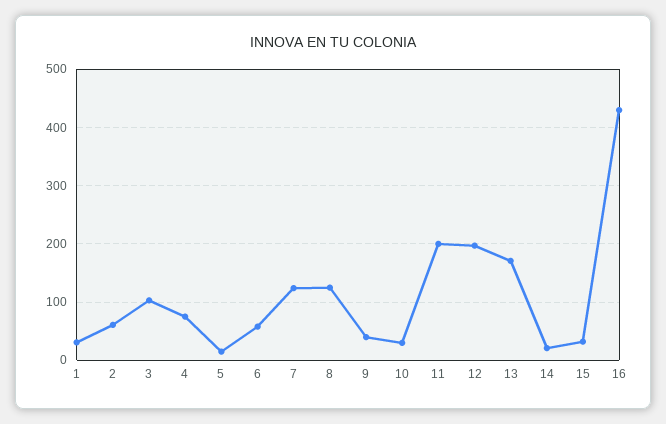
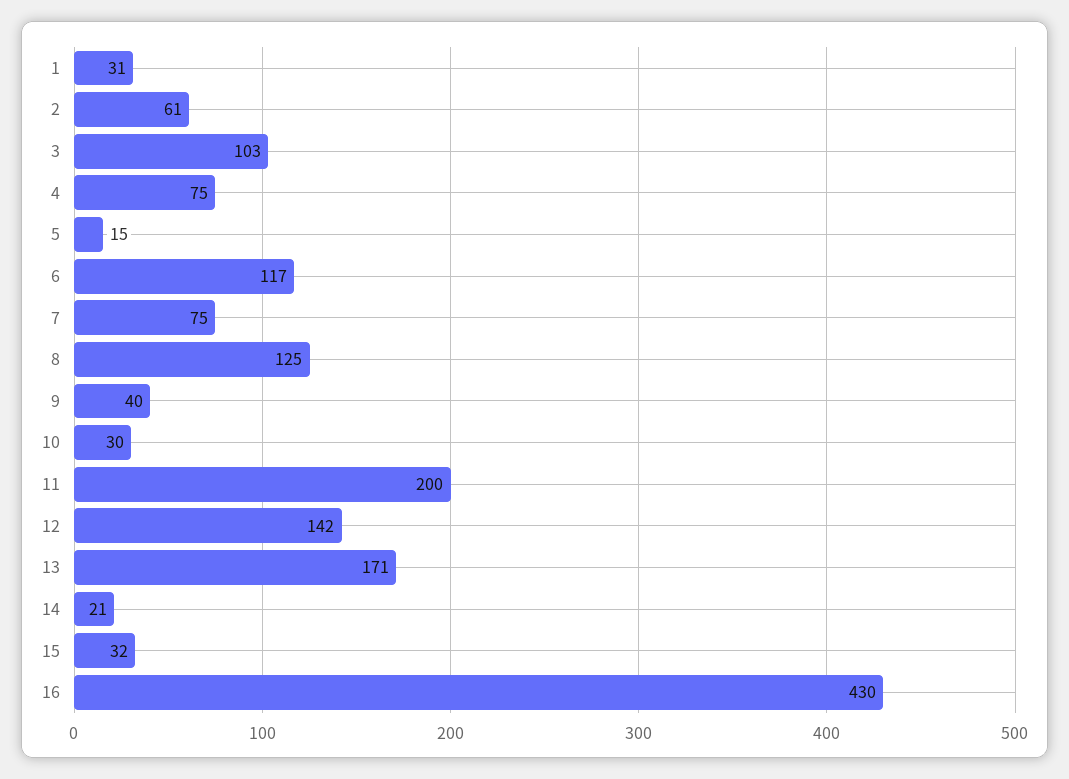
  {
    "1": 31,
    "2": 61,
    "3": 103,
    "4": 75,
    "5": 15,
-   "6": 60,
+   "6": 117,
-   "7": 120,
+   "7": 75,
    "8": 125,
    "9": 40,
    "10": 30,
    "11": 200,
-   "12": 200,
+   "12": 142,
    "13": 171,
    "14": 21,
    "15": 32,
    "16": 430
  }

